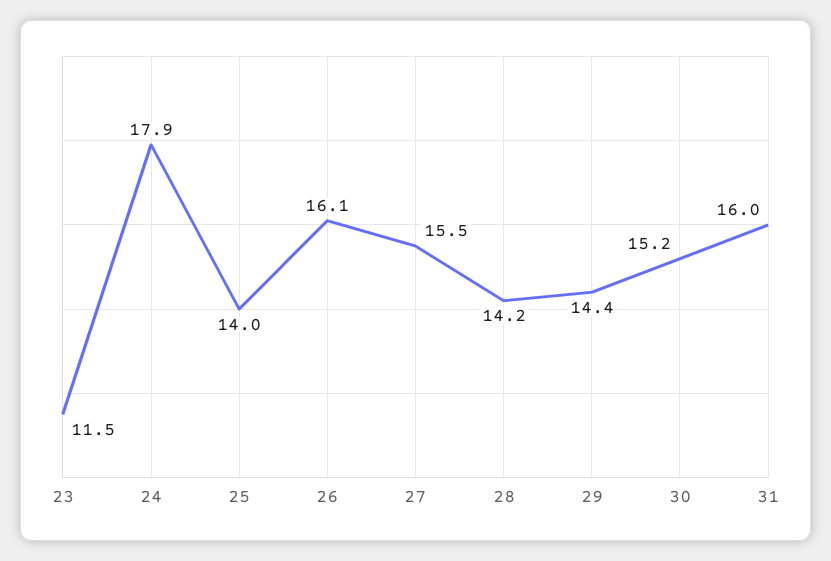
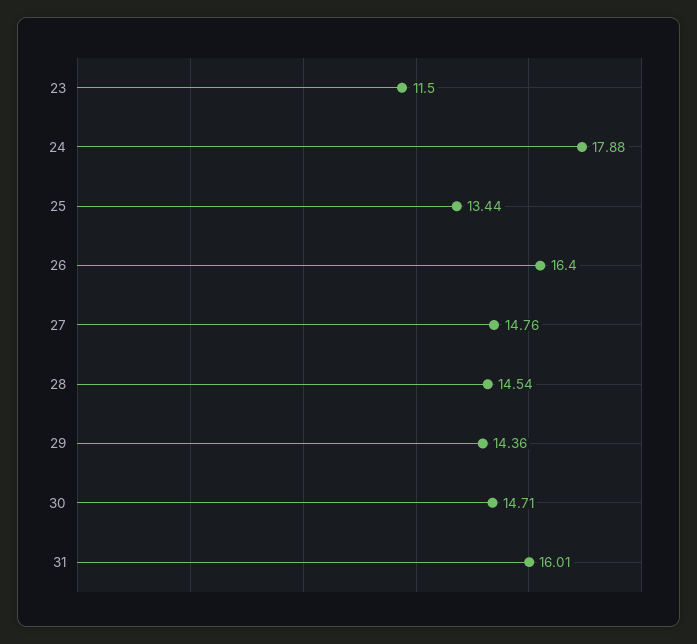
  {
    "23": 11.5,
    "24": 17.88,
-   "25": 14,
+   "25": 13.44,
-   "26": 16.1,
+   "26": 16.4,
-   "27": 15.5,
+   "27": 14.76,
-   "28": 14.2,
+   "28": 14.54,
    "29": 14.36,
-   "30": 15.2,
+   "30": 14.71,
    "31": 16.01
  }

